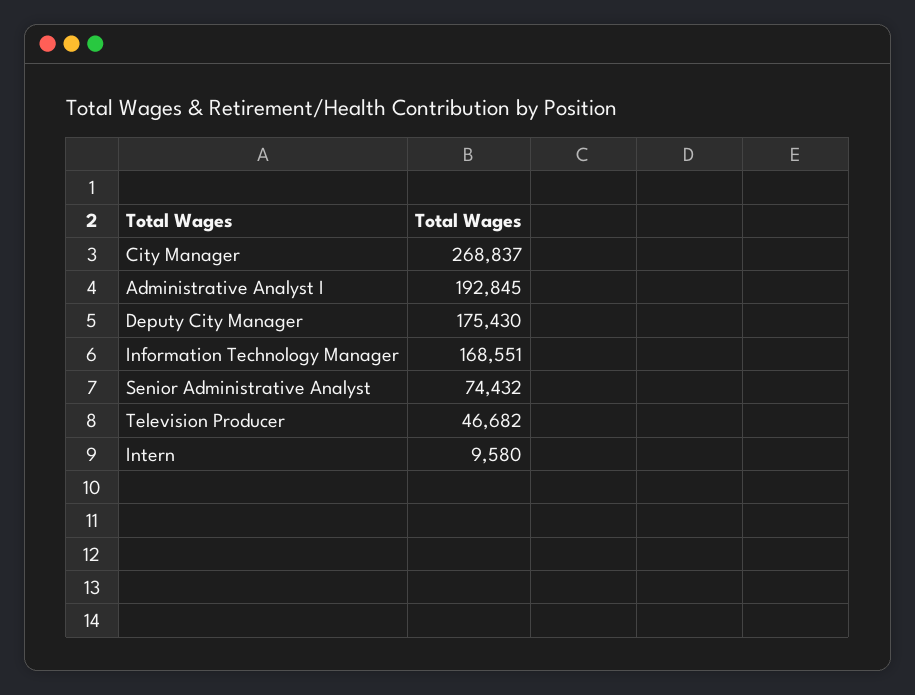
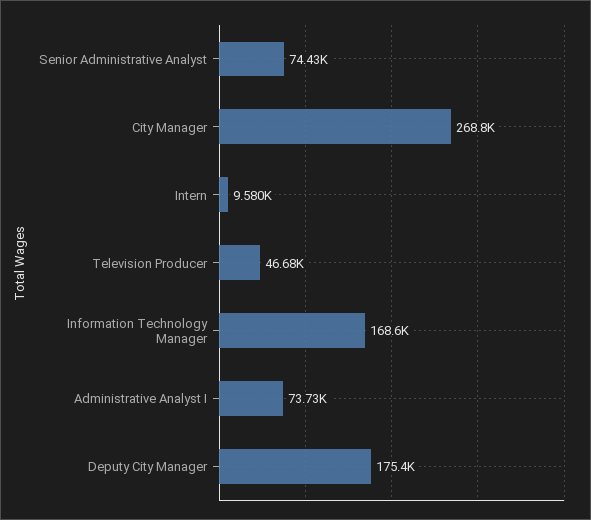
  {
    "City Manager": 268837,
-   "Administrative Analyst I": 192845,
+   "Administrative Analyst I": 73730,
    "Deputy City Manager": 175430,
    "Information Technology Manager": 168551,
    "Senior Administrative Analyst": 74432,
    "Television Producer": 46682,
    "Intern": 9580
  }

